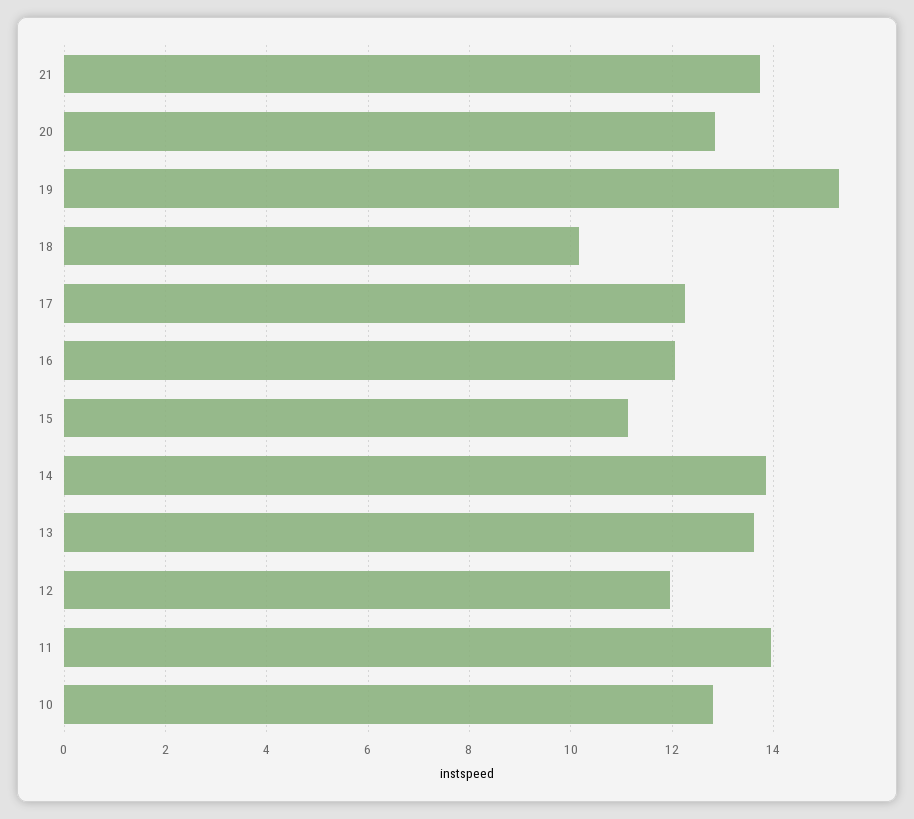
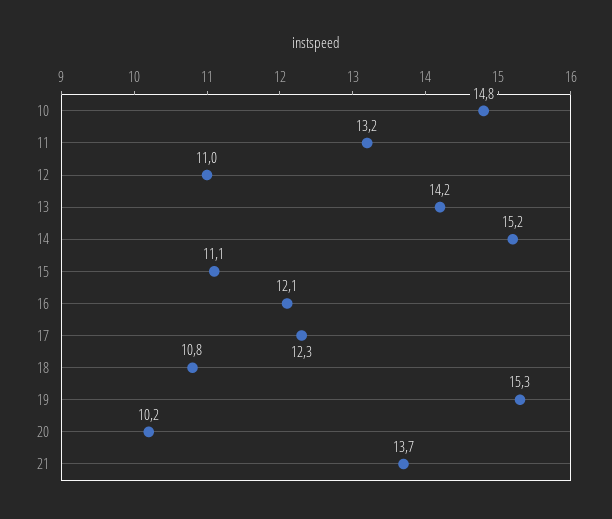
  {
    "21": 13.7,
-   "20": 12.8,
+   "20": 10.2,
    "19": 15.3,
-   "18": 10.2,
+   "18": 10.8,
    "17": 12.3,
    "16": 12.1,
    "15": 11.1,
-   "14": 13.8,
+   "14": 15.2,
-   "13": 13.6,
+   "13": 14.2,
-   "12": 12,
+   "12": 11,
-   "11": 14,
+   "11": 13.2,
-   "10": 12.8
+   "10": 14.8
  }

